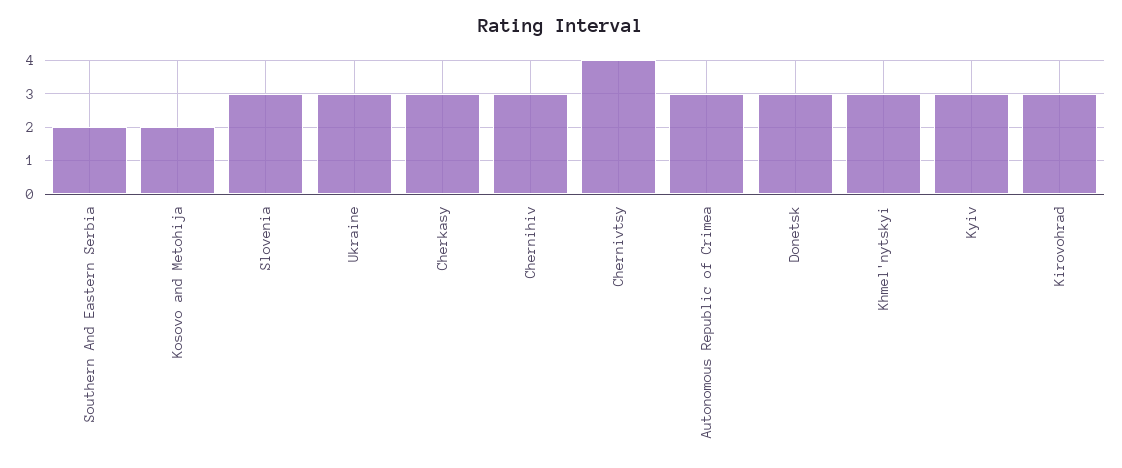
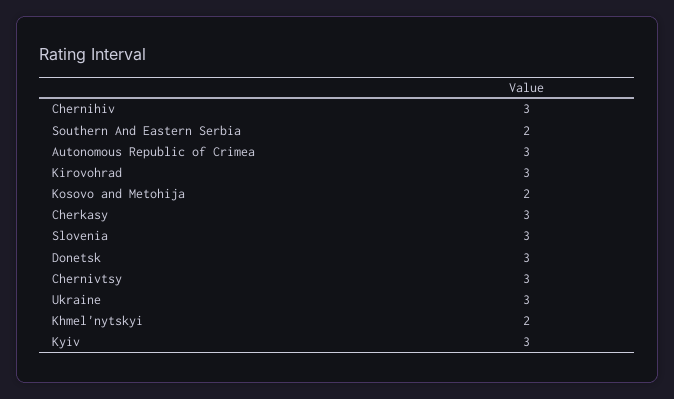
  {
    "Southern And Eastern Serbia": 2,
    "Kosovo and Metohija": 2,
    "Slovenia": 3,
    "Ukraine": 3,
    "Cherkasy": 3,
    "Chernihiv": 3,
-   "Chernivtsy": 4,
+   "Chernivtsy": 3,
    "Autonomous Republic of Crimea": 3,
    "Donetsk": 3,
-   "Khmel'nytskyi": 3,
+   "Khmel'nytskyi": 2,
    "Kyiv": 3,
    "Kirovohrad": 3
  }

